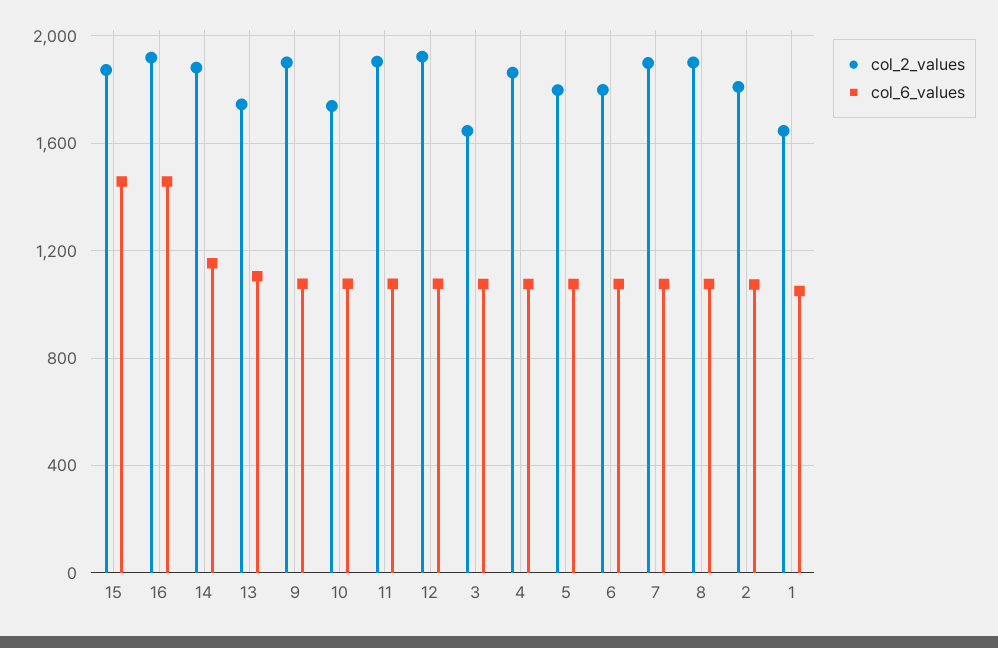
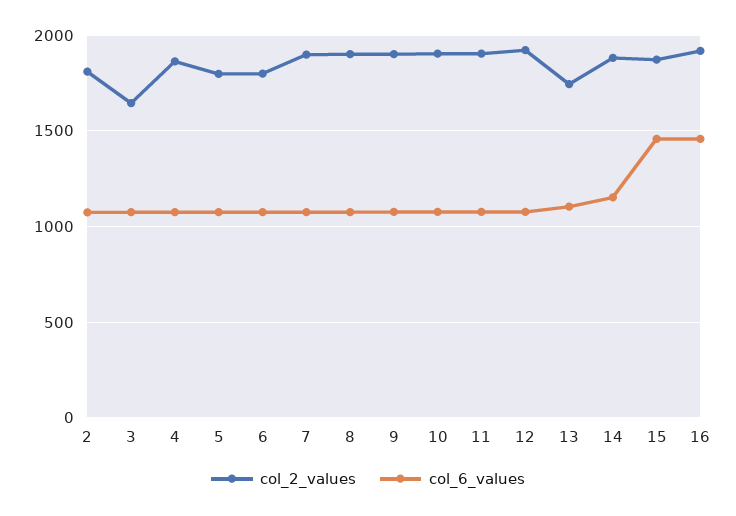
  {
    "col_2_values": {
      "15": 1850,
      "16": 1900,
      "14": 1900,
      "13": 1750,
      "9": 1900,
-     "10": 1750,
+     "10": 1900,
      "11": 1900,
      "12": 1900,
      "3": 1650,
      "4": 1850,
      "5": 1800,
      "6": 1800,
      "7": 1900,
      "8": 1900,
-     "2": 1800,
+     "2": 1800
-     "1": 1650
    },
    "col_6_values": {
      "15": 1450,
      "16": 1450,
      "14": 1150,
      "13": 1100,
      "9": 1100,
      "10": 1100,
      "11": 1100,
      "12": 1100,
      "3": 1100,
      "4": 1100,
      "5": 1100,
      "6": 1100,
      "7": 1100,
      "8": 1100,
-     "2": 1050,
+     "2": 1050
-     "1": 1050
    }
  }

